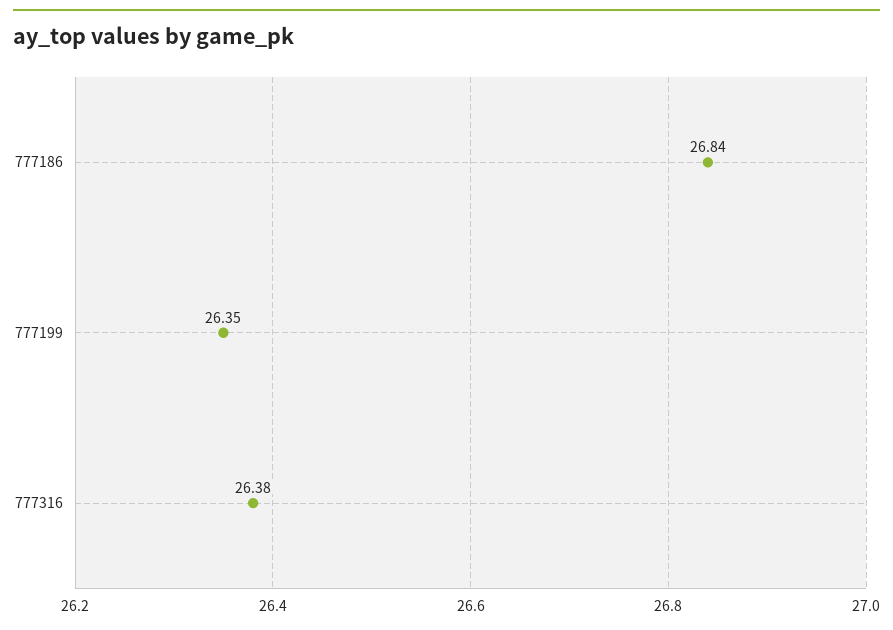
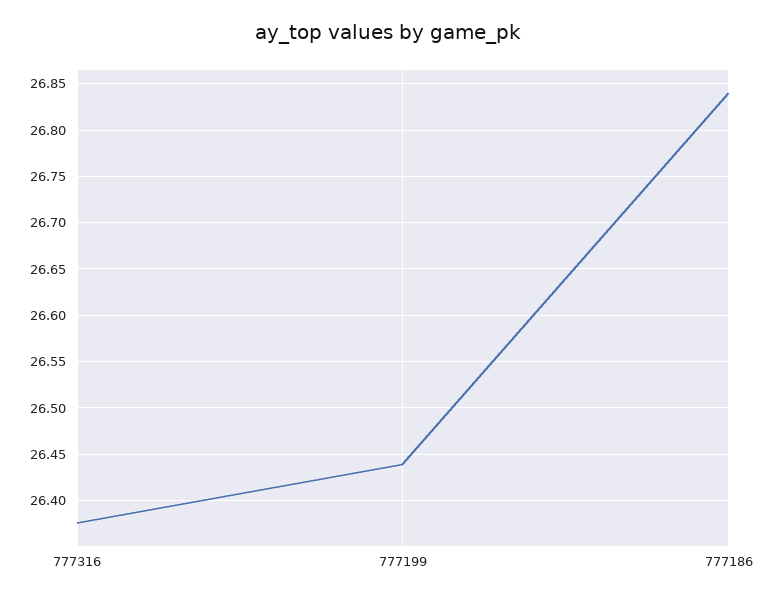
  {
    "777186": 26.84,
-   "777199": 26.35,
+   "777199": 26.44,
    "777316": 26.38
  }

